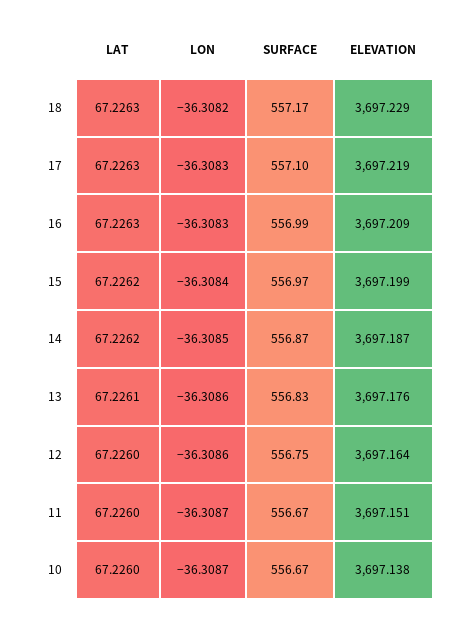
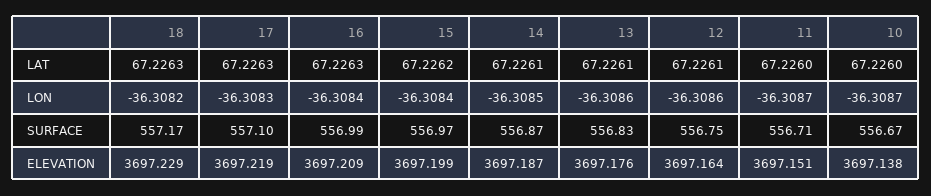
  {
    "LAT": {
      "18": 67.2263,
      "17": 67.2263,
      "16": 67.2263,
      "15": 67.2262,
-     "14": 67.2262,
+     "14": 67.2261,
      "13": 67.2261,
-     "12": 67.226,
+     "12": 67.2261,
      "11": 67.226,
      "10": 67.226
    },
    "LON": {
      "18": -36.3082,
      "17": -36.3083,
-     "16": -36.3083,
+     "16": -36.3084,
      "15": -36.3084,
      "14": -36.3085,
      "13": -36.3086,
      "12": -36.3086,
      "11": -36.3087,
      "10": -36.3087
    },
    "SURFACE": {
      "18": 557.17,
      "17": 557.1,
      "16": 556.99,
      "15": 556.97,
      "14": 556.87,
      "13": 556.83,
      "12": 556.75,
-     "11": 556.67,
+     "11": 556.71,
      "10": 556.67
    },
    "ELEVATION": {
      "18": 3697.229,
      "17": 3697.219,
      "16": 3697.209,
      "15": 3697.199,
      "14": 3697.187,
      "13": 3697.176,
      "12": 3697.164,
      "11": 3697.151,
      "10": 3697.138
    }
  }

